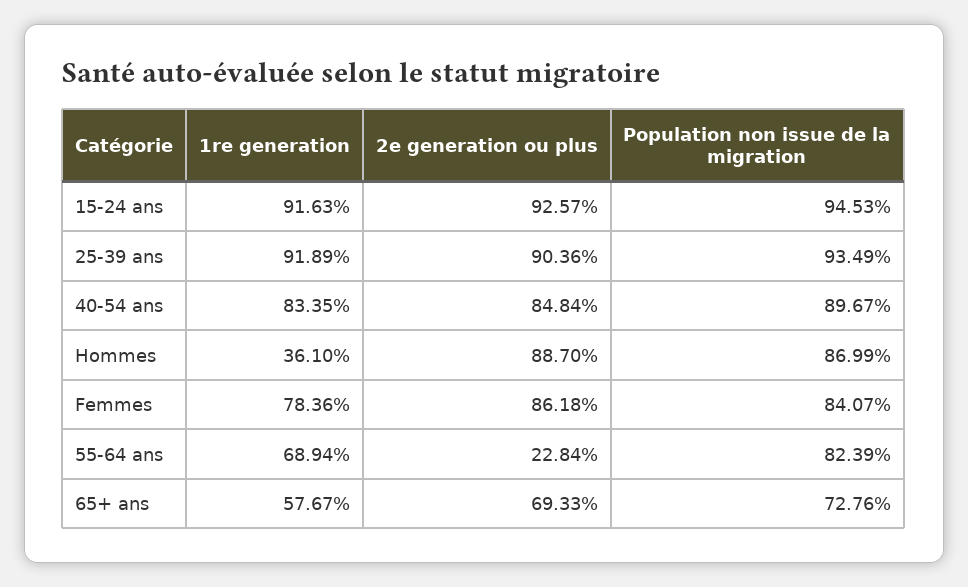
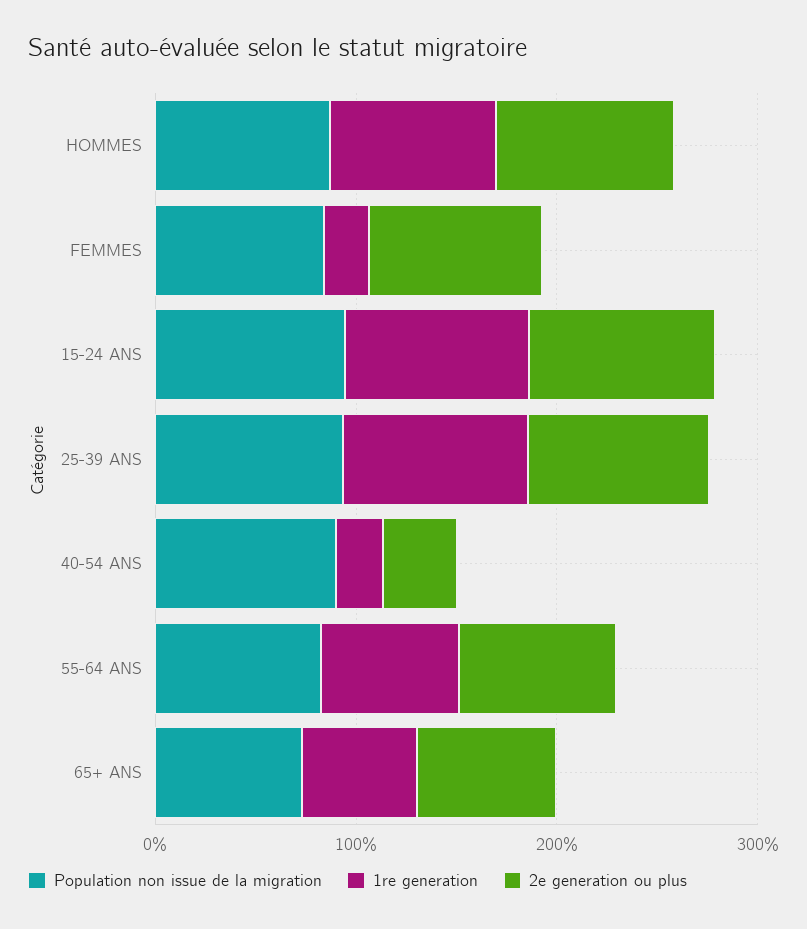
  {
    "1re generation": {
      "15-24 ans": 91.63,
      "25-39 ans": 91.89,
-     "40-54 ans": 83.35,
+     "40-54 ans": 20,
-     "Hommes": 36.1,
+     "Hommes": 80,
-     "Femmes": 78.36,
+     "Femmes": 20,
      "55-64 ans": 68.94,
      "65+ ans": 57.67
    },
    "2e generation ou plus": {
      "15-24 ans": 92.57,
      "25-39 ans": 90.36,
-     "40-54 ans": 84.84,
+     "40-54 ans": 40,
      "Hommes": 88.7,
      "Femmes": 86.18,
-     "55-64 ans": 22.84,
+     "55-64 ans": 80,
      "65+ ans": 69.33
    },
    "Population non issue de la migration": {
      "15-24 ans": 94.53,
      "25-39 ans": 93.49,
      "40-54 ans": 89.67,
      "Hommes": 86.99,
      "Femmes": 84.07,
      "55-64 ans": 82.39,
      "65+ ans": 72.76
    }
  }

